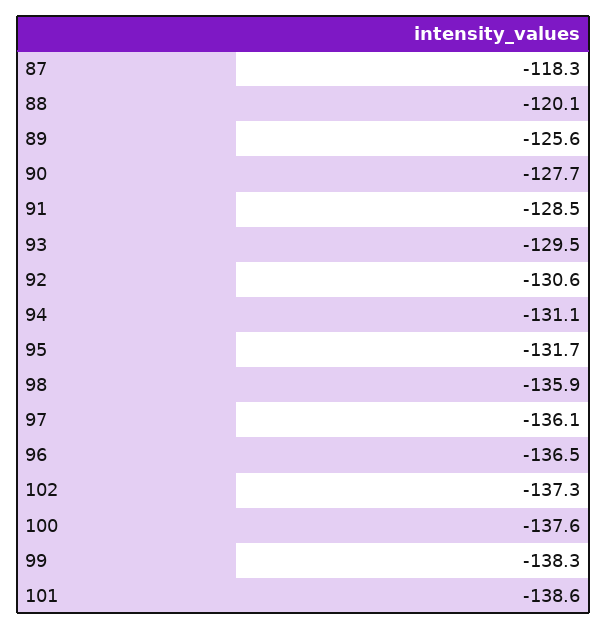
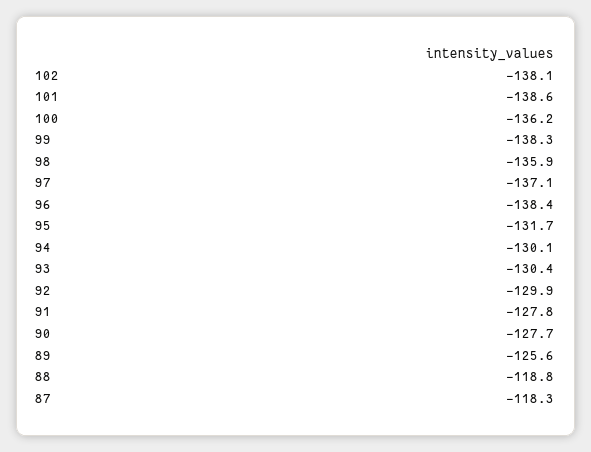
  {
    "87": -118.3,
-   "88": -120.1,
+   "88": -118.8,
    "89": -125.6,
    "90": -127.7,
-   "91": -128.5,
+   "91": -127.8,
-   "93": -129.5,
+   "93": -130.4,
-   "92": -130.6,
+   "92": -129.9,
-   "94": -131.1,
+   "94": -130.1,
    "95": -131.7,
    "98": -135.9,
-   "97": -136.1,
+   "97": -137.1,
-   "96": -136.5,
+   "96": -138.4,
-   "102": -137.3,
+   "102": -138.1,
-   "100": -137.6,
+   "100": -136.2,
    "99": -138.3,
    "101": -138.6
  }

